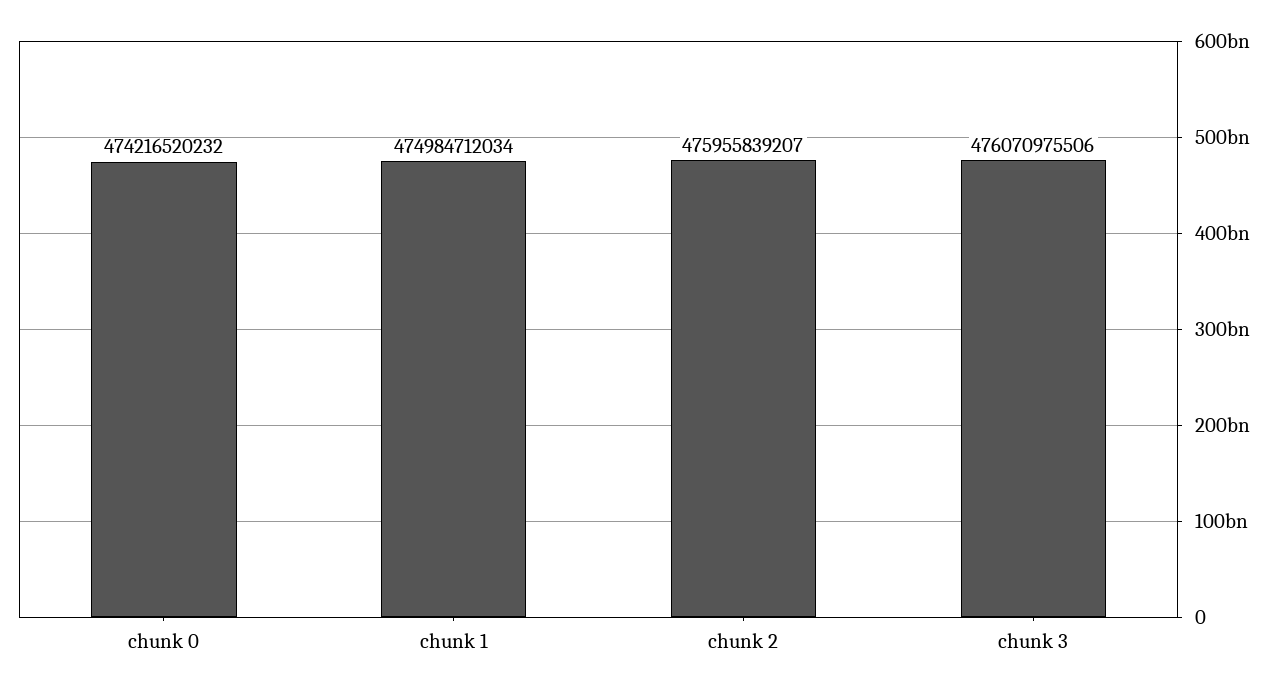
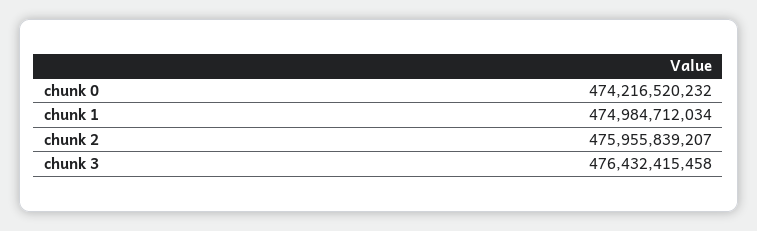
  {
    "chunk 0": 474216520232,
    "chunk 1": 474984712034,
    "chunk 2": 475955839207,
-   "chunk 3": 476070975506
+   "chunk 3": 476432415458
  }

